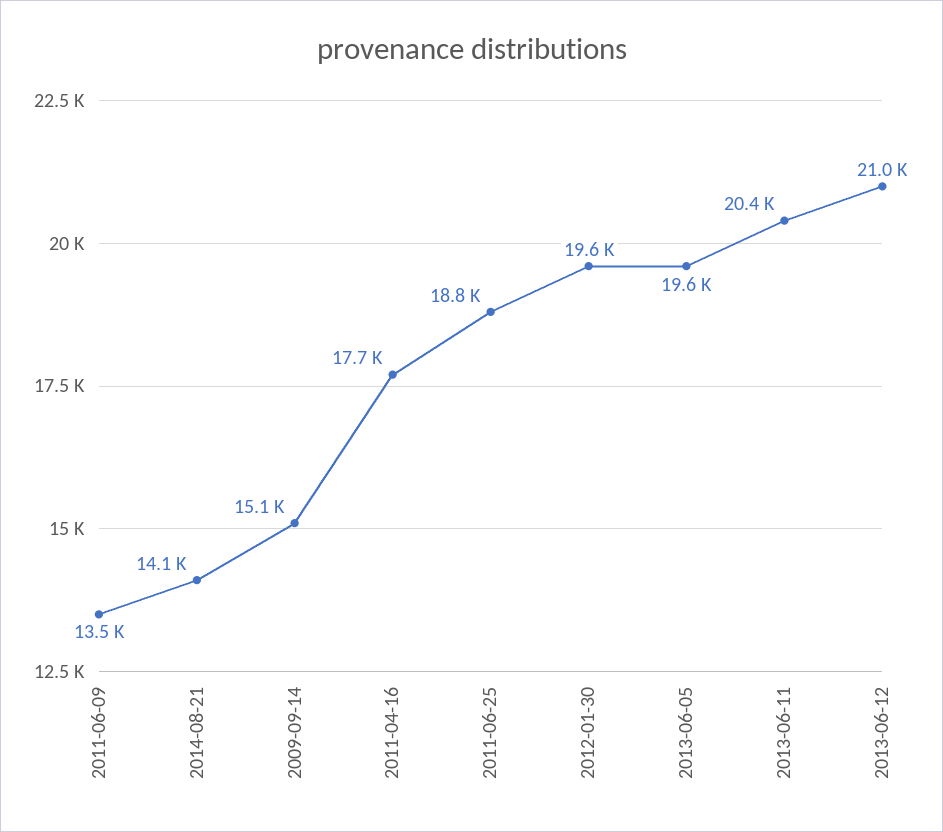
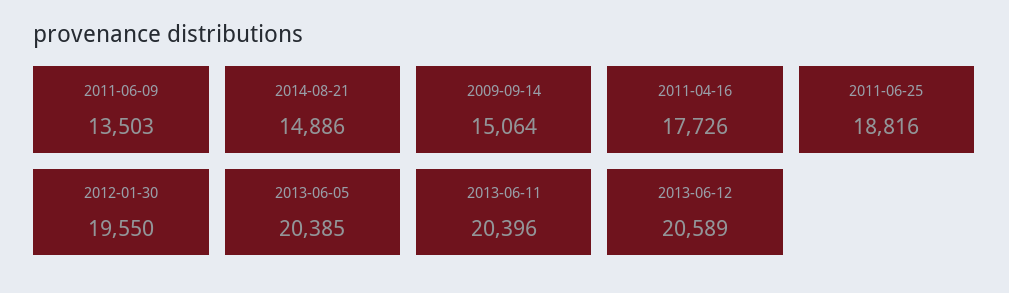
  {
    "2011-06-09": 13503,
-   "2014-08-21": 14100,
+   "2014-08-21": 14886,
    "2009-09-14": 15064,
    "2011-04-16": 17726,
    "2011-06-25": 18816,
    "2012-01-30": 19550,
-   "2013-06-05": 19600,
+   "2013-06-05": 20385,
    "2013-06-11": 20396,
-   "2013-06-12": 21000
+   "2013-06-12": 20589
  }

